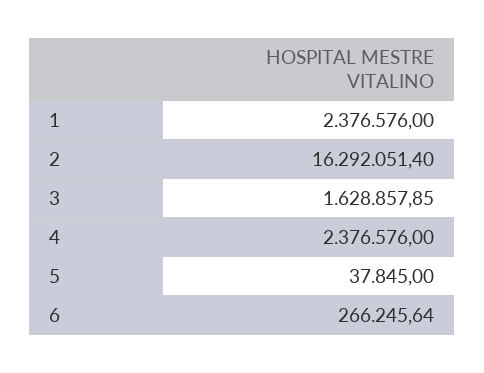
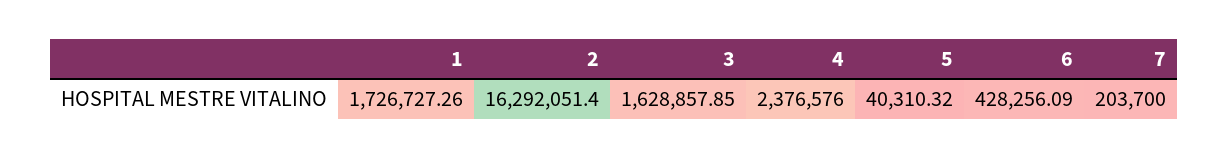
  {
-   "1": 2376576,
+   "1": 1726727.26,
    "2": 16292051.4,
    "3": 1628857.85,
    "4": 2376576,
-   "5": 37845,
+   "5": 40310.32,
-   "6": 266245.64
+   "6": 428256.09,
+   "7": 203700
  }

